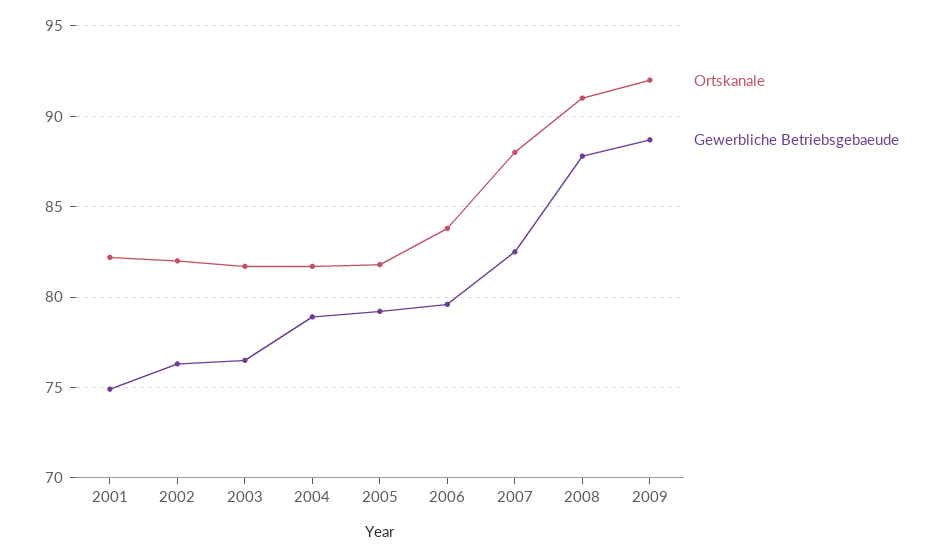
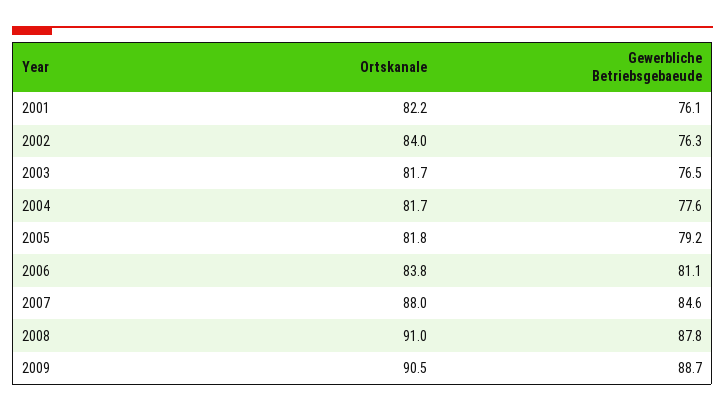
  {
    "Ortskanale": {
      "2001": 82.2,
-     "2002": 82,
+     "2002": 84,
      "2003": 81.7,
      "2004": 81.7,
      "2005": 81.8,
      "2006": 83.8,
      "2007": 88,
      "2008": 91,
-     "2009": 92
+     "2009": 90.5
    },
    "Gewerbliche Betriebsgebaeude": {
-     "2001": 75,
+     "2001": 76.1,
      "2002": 76.3,
      "2003": 76.5,
-     "2004": 79,
+     "2004": 77.6,
      "2005": 79.2,
-     "2006": 79.5,
+     "2006": 81.1,
-     "2007": 82.5,
+     "2007": 84.6,
      "2008": 87.8,
      "2009": 88.7
    }
  }

